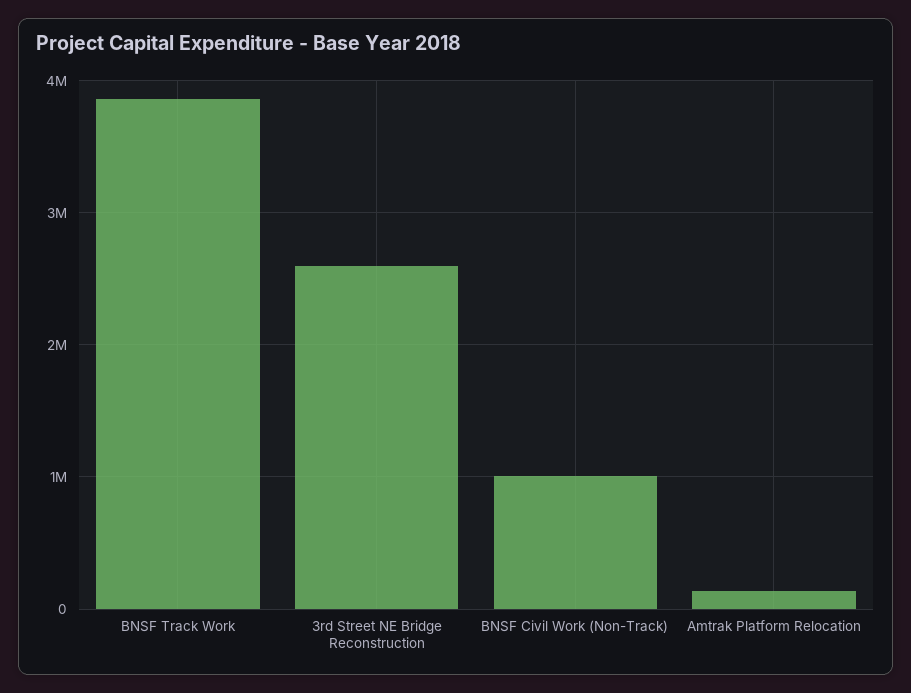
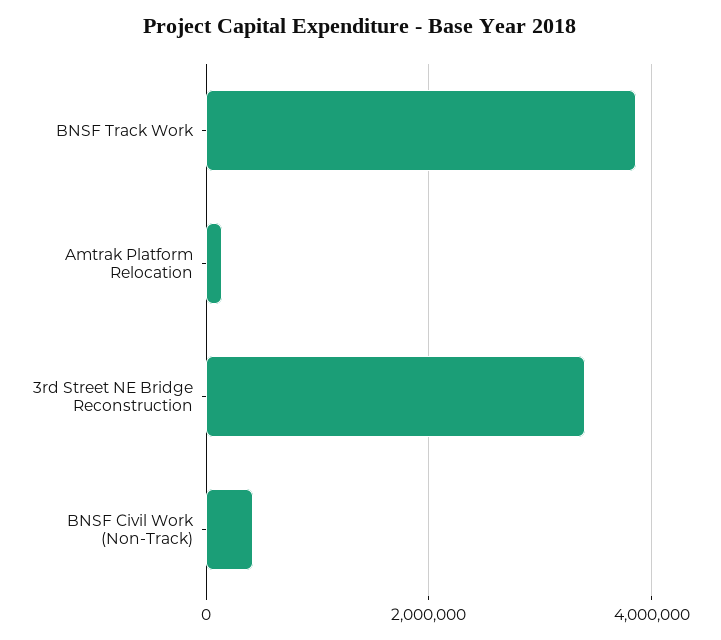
  {
    "BNSF Track Work": 3900000,
-   "3rd Street NE Bridge Reconstruction": 2600000,
+   "3rd Street NE Bridge Reconstruction": 3400000,
-   "BNSF Civil Work (Non-Track)": 1000000,
+   "BNSF Civil Work (Non-Track)": 400000,
    "Amtrak Platform Relocation": 100000
  }

